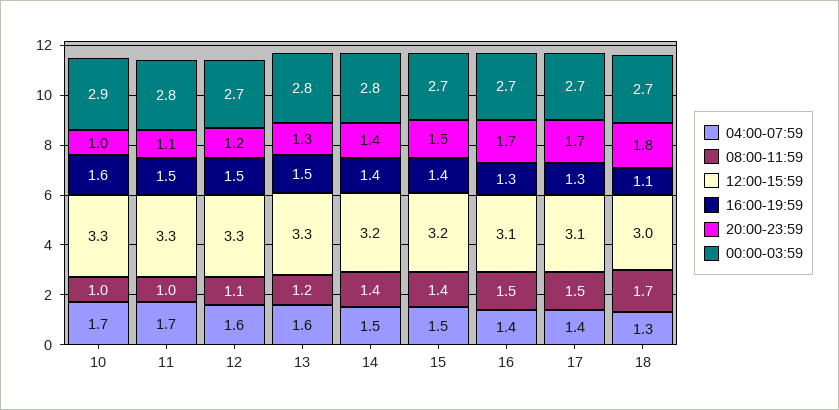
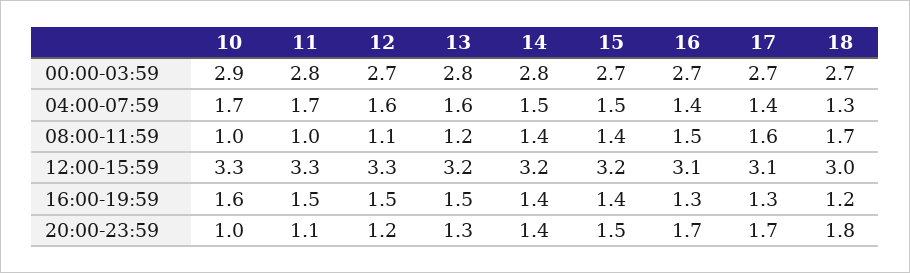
  {
    "04:00-07:59": {
      "10": 1.7,
      "11": 1.7,
      "12": 1.6,
      "13": 1.6,
      "14": 1.5,
      "15": 1.5,
      "16": 1.4,
      "17": 1.4,
      "18": 1.3
    },
    "08:00-11:59": {
      "10": 1,
      "11": 1,
      "12": 1.1,
      "13": 1.2,
      "14": 1.4,
      "15": 1.4,
      "16": 1.5,
-     "17": 1.5,
+     "17": 1.6,
      "18": 1.7
    },
    "12:00-15:59": {
      "10": 3.3,
      "11": 3.3,
      "12": 3.3,
-     "13": 3.3,
+     "13": 3.2,
      "14": 3.2,
      "15": 3.2,
      "16": 3.1,
      "17": 3.1,
      "18": 3
    },
    "16:00-19:59": {
      "10": 1.6,
      "11": 1.5,
      "12": 1.5,
      "13": 1.5,
      "14": 1.4,
      "15": 1.4,
      "16": 1.3,
      "17": 1.3,
-     "18": 1.1
+     "18": 1.2
    },
    "20:00-23:59": {
      "10": 1,
      "11": 1.1,
      "12": 1.2,
      "13": 1.3,
      "14": 1.4,
      "15": 1.5,
      "16": 1.7,
      "17": 1.7,
      "18": 1.8
    },
    "00:00-03:59": {
      "10": 2.9,
      "11": 2.8,
      "12": 2.7,
      "13": 2.8,
      "14": 2.8,
      "15": 2.7,
      "16": 2.7,
      "17": 2.7,
      "18": 2.7
    }
  }

